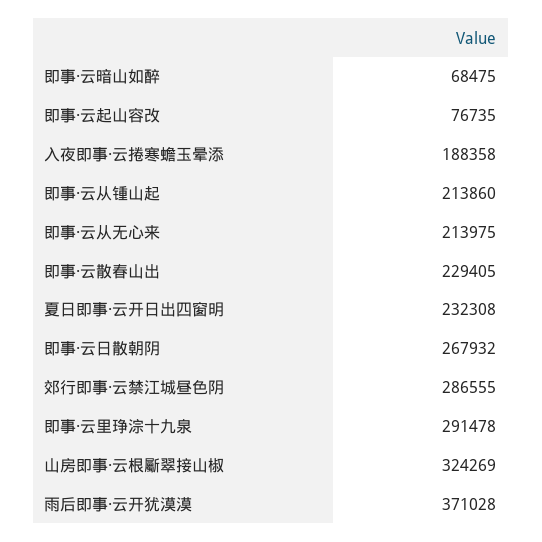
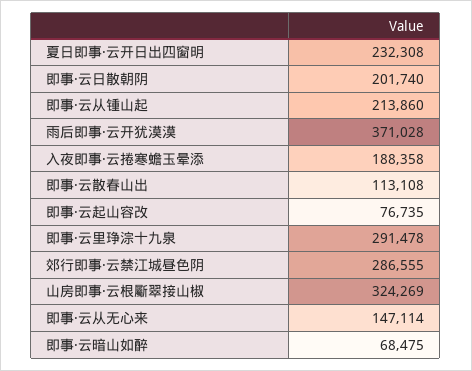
  {
    "即事·云暗山如醉": 68475,
    "即事·云起山容改": 76735,
    "入夜即事·云捲寒蟾玉晕添": 188358,
    "即事·云从锺山起": 213860,
-   "即事·云从无心来": 213975,
+   "即事·云从无心来": 147114,
-   "即事·云散春山出": 229405,
+   "即事·云散春山出": 113108,
    "夏日即事·云开日出四窗明": 232308,
-   "即事·云日散朝阴": 267932,
+   "即事·云日散朝阴": 201740,
    "郊行即事·云禁江城昼色阴": 286555,
    "即事·云里琤淙十九泉": 291478,
    "山房即事·云根斸翠接山椒": 324269,
    "雨后即事·云开犹漠漠": 371028
  }

